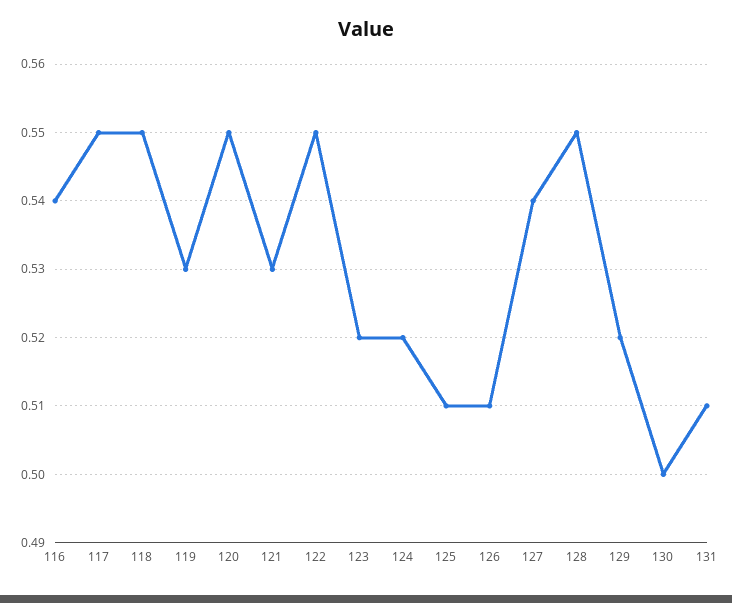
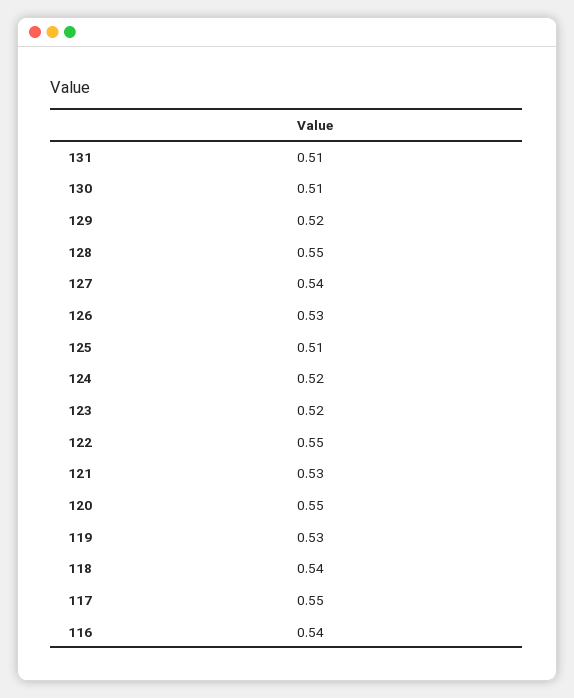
  {
    "116": 0.54,
    "117": 0.55,
-   "118": 0.55,
+   "118": 0.54,
    "119": 0.53,
    "120": 0.55,
    "121": 0.53,
    "122": 0.55,
    "123": 0.52,
    "124": 0.52,
    "125": 0.51,
-   "126": 0.51,
+   "126": 0.53,
    "127": 0.54,
    "128": 0.55,
    "129": 0.52,
-   "130": 0.5,
+   "130": 0.51,
    "131": 0.51
  }

